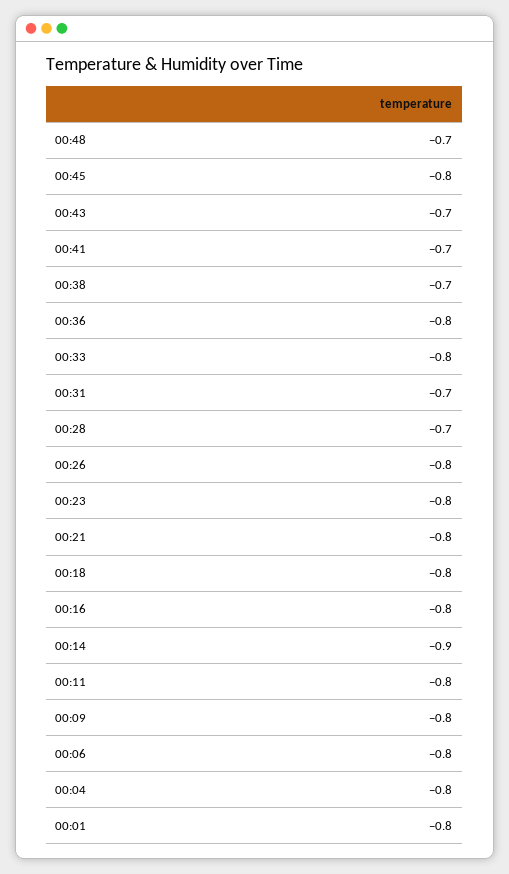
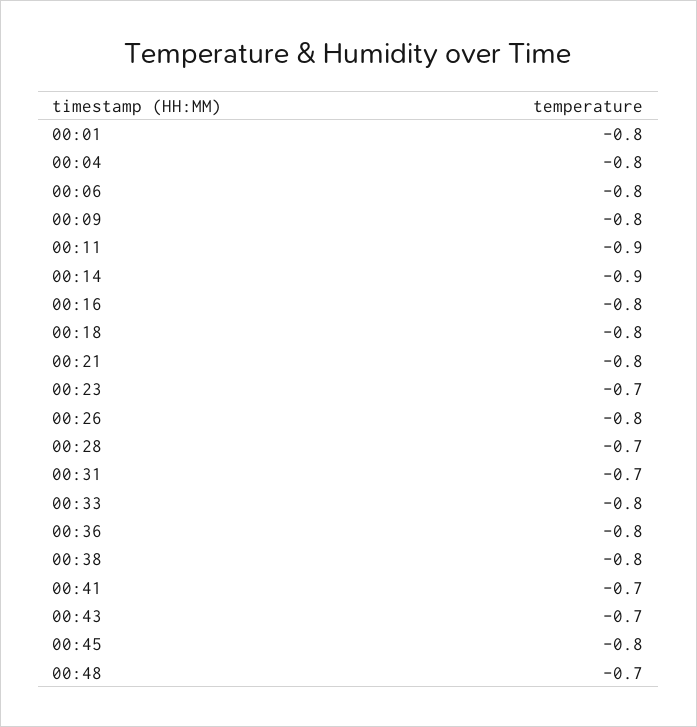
  {
    "00:48": -0.7,
    "00:45": -0.8,
    "00:43": -0.7,
    "00:41": -0.7,
-   "00:38": -0.7,
+   "00:38": -0.8,
    "00:36": -0.8,
    "00:33": -0.8,
    "00:31": -0.7,
    "00:28": -0.7,
    "00:26": -0.8,
-   "00:23": -0.8,
+   "00:23": -0.7,
    "00:21": -0.8,
    "00:18": -0.8,
    "00:16": -0.8,
    "00:14": -0.9,
-   "00:11": -0.8,
+   "00:11": -0.9,
    "00:09": -0.8,
    "00:06": -0.8,
    "00:04": -0.8,
    "00:01": -0.8
  }

